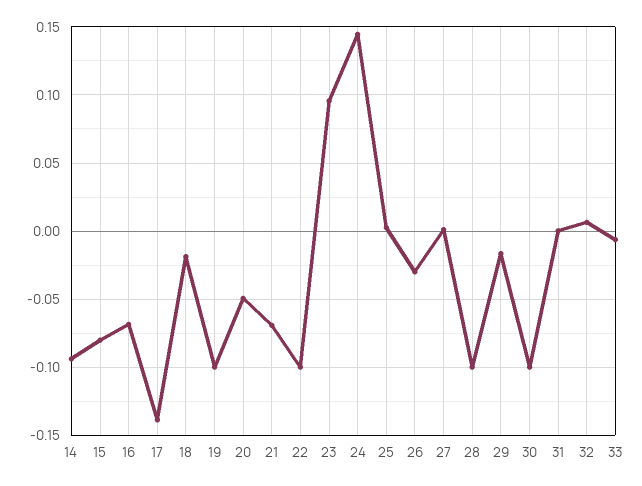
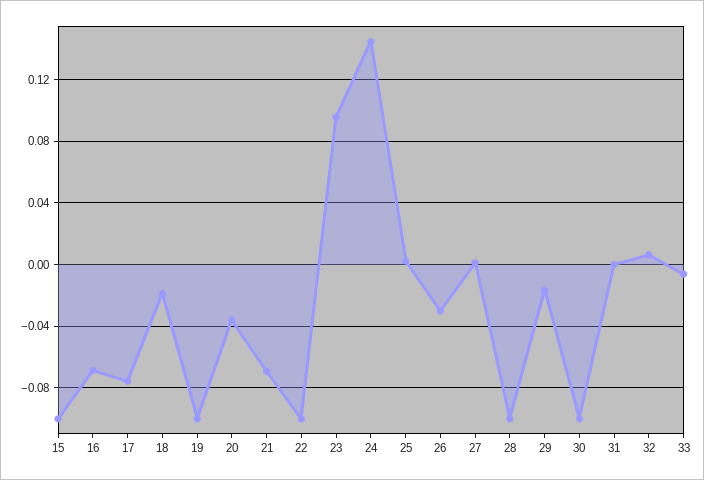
  {
-   "14": -0.095,
-   "15": -0.08,
+   "15": -0.1,
    "16": -0.07,
-   "17": -0.14,
+   "17": -0.075,
    "18": -0.02,
    "19": -0.1,
-   "20": -0.05,
+   "20": -0.035,
    "21": -0.07,
    "22": -0.1,
    "23": 0.095,
    "24": 0.145,
    "25": 0.005,
    "26": -0.03,
    "27": 0,
    "28": -0.1,
    "29": -0.015,
    "30": -0.1,
    "31": 0,
    "32": 0.005,
    "33": -0.005
  }

